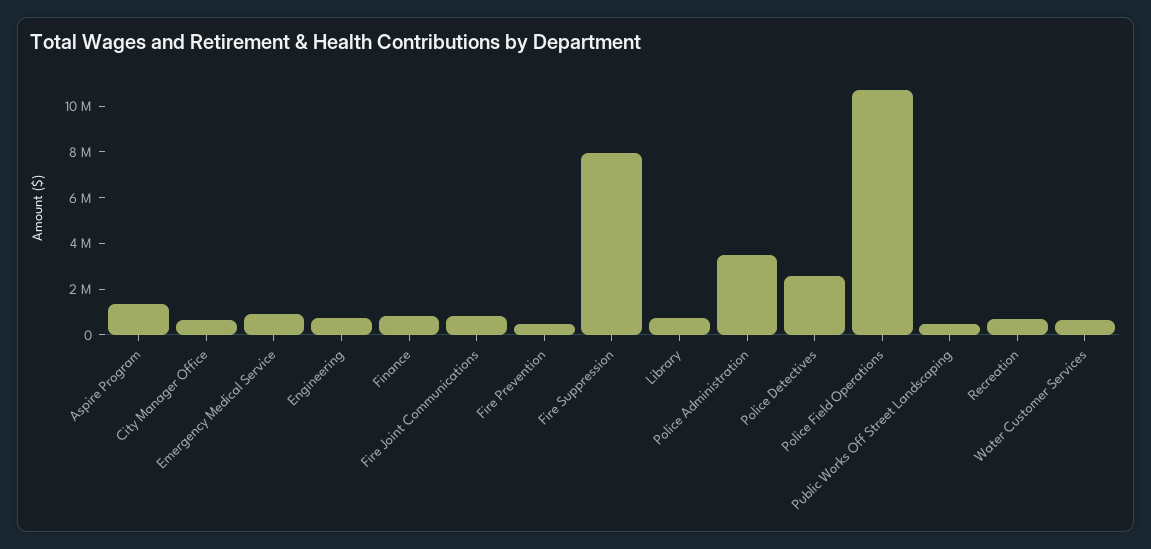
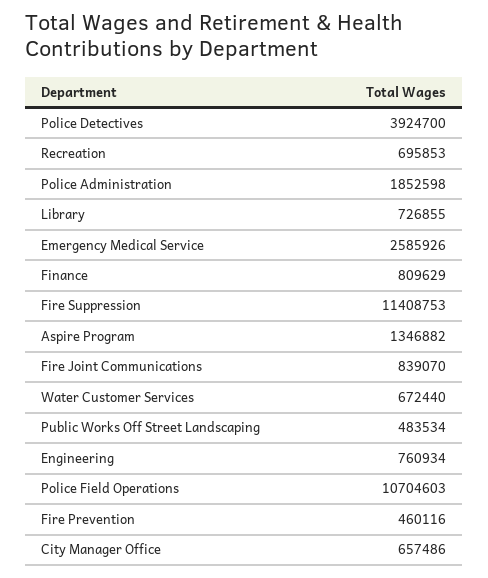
  {
    "Aspire Program": 1346882,
    "City Manager Office": 657486,
-   "Emergency Medical Service": 1000000,
+   "Emergency Medical Service": 2585926,
    "Engineering": 760934,
    "Finance": 809629,
    "Fire Joint Communications": 839070,
    "Fire Prevention": 460116,
-   "Fire Suppression": 8000000,
+   "Fire Suppression": 11408753,
    "Library": 726855,
-   "Police Administration": 3500000,
+   "Police Administration": 1852598,
-   "Police Detectives": 2500000,
+   "Police Detectives": 3924700,
    "Police Field Operations": 10704603,
    "Public Works Off Street Landscaping": 483534,
    "Recreation": 695853,
    "Water Customer Services": 672440
  }

